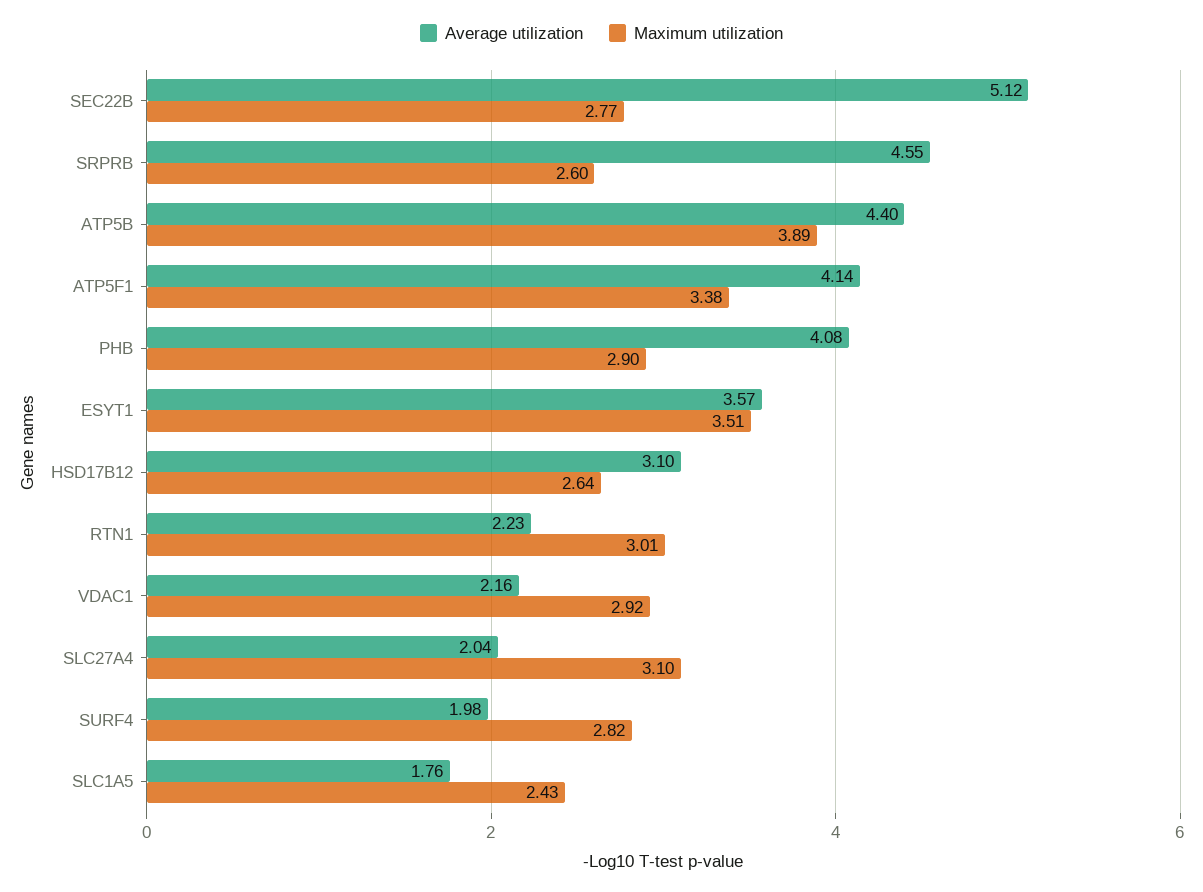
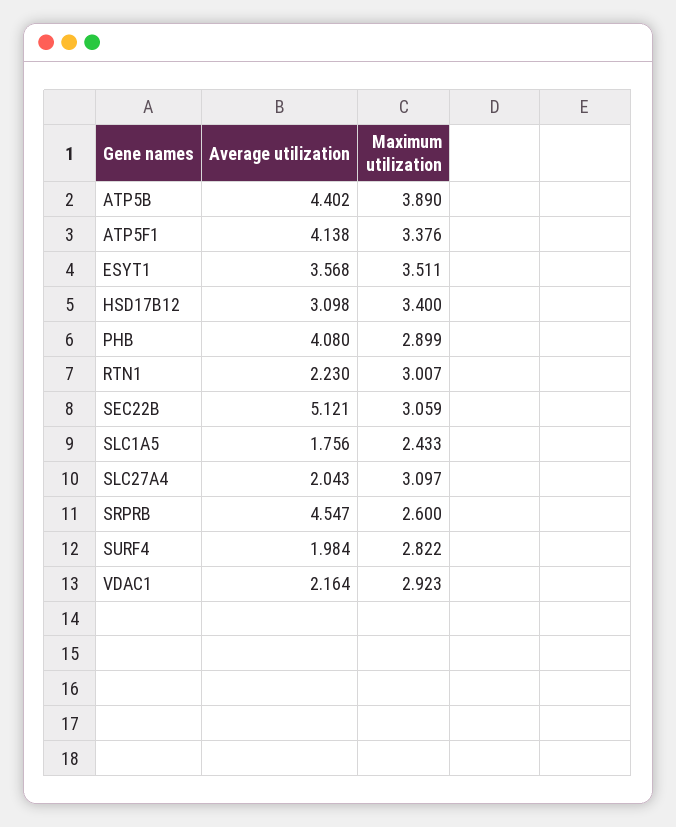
  {
    "Average utilization": {
      "SEC22B": 5.121,
      "SRPRB": 4.547,
      "ATP5B": 4.402,
      "ATP5F1": 4.138,
      "PHB": 4.08,
      "ESYT1": 3.568,
      "HSD17B12": 3.098,
      "RTN1": 2.23,
      "VDAC1": 2.164,
      "SLC27A4": 2.043,
      "SURF4": 1.984,
      "SLC1A5": 1.756
    },
    "Maximum utilization": {
-     "SEC22B": 2.77,
+     "SEC22B": 3.059,
      "SRPRB": 2.6,
      "ATP5B": 3.89,
      "ATP5F1": 3.376,
      "PHB": 2.899,
      "ESYT1": 3.511,
-     "HSD17B12": 2.64,
+     "HSD17B12": 3.4,
      "RTN1": 3.007,
      "VDAC1": 2.923,
      "SLC27A4": 3.097,
      "SURF4": 2.822,
      "SLC1A5": 2.433
    }
  }

